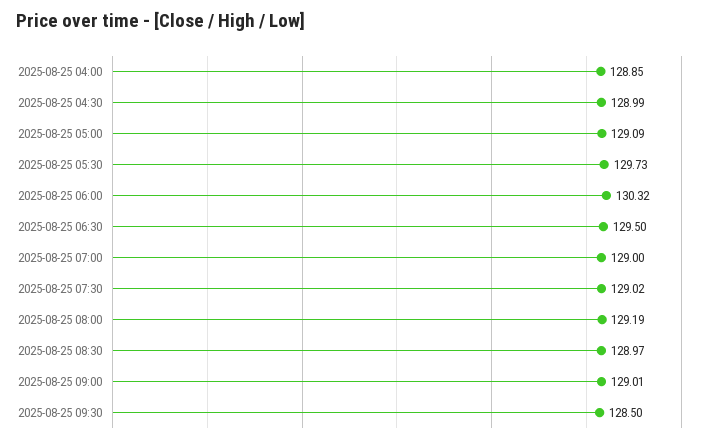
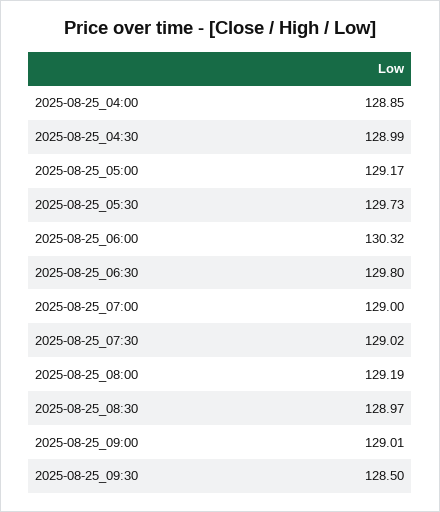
  {
    "2025-08-25 04:00": 128.85,
    "2025-08-25 04:30": 128.99,
-   "2025-08-25 05:00": 129.09,
+   "2025-08-25 05:00": 129.17,
    "2025-08-25 05:30": 129.73,
    "2025-08-25 06:00": 130.32,
-   "2025-08-25 06:30": 129.5,
+   "2025-08-25 06:30": 129.8,
    "2025-08-25 07:00": 129,
    "2025-08-25 07:30": 129.02,
    "2025-08-25 08:00": 129.19,
    "2025-08-25 08:30": 128.97,
    "2025-08-25 09:00": 129.01,
    "2025-08-25 09:30": 128.5
  }

